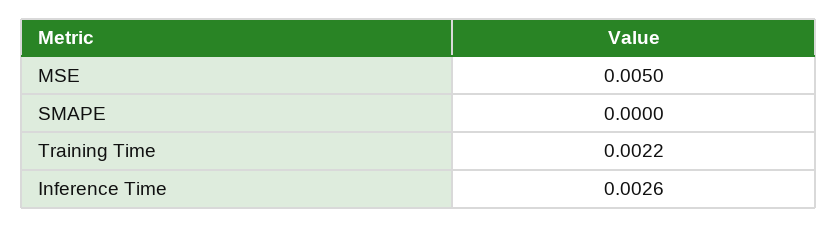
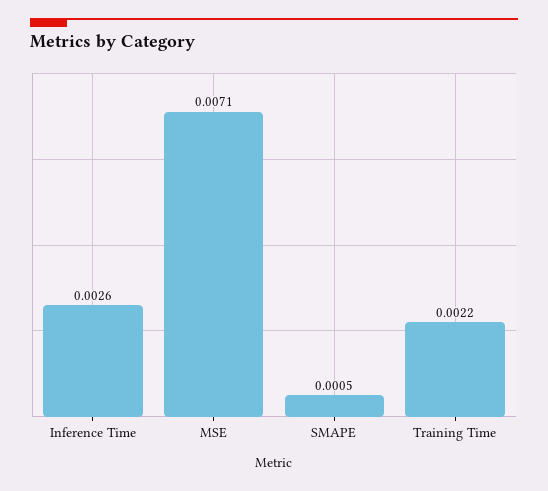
  {
-   "MSE": 0.005,
+   "MSE": 0.0071,
-   "SMAPE": 0,
+   "SMAPE": 0.0005,
    "Training Time": 0.0022,
    "Inference Time": 0.0026
  }

